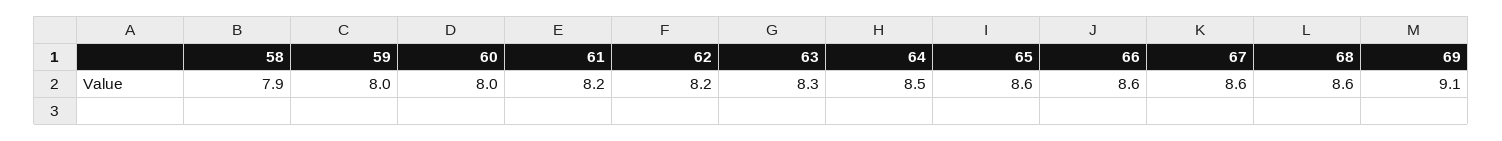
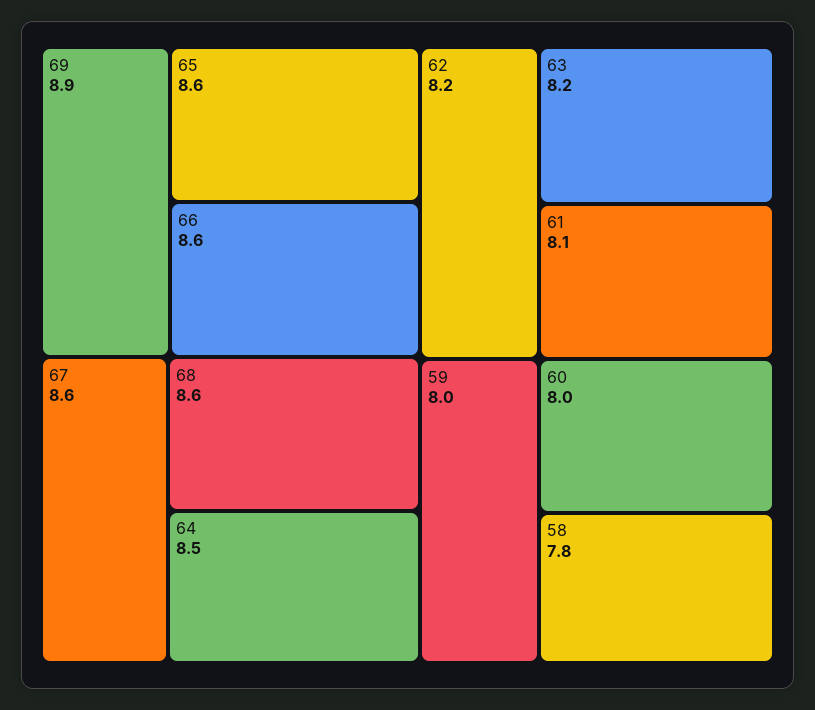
  {
-   "58": 7.9,
+   "58": 7.8,
    "59": 8,
    "60": 8,
-   "61": 8.2,
+   "61": 8.1,
    "62": 8.2,
-   "63": 8.3,
+   "63": 8.2,
    "64": 8.5,
    "65": 8.6,
    "66": 8.6,
    "67": 8.6,
    "68": 8.6,
-   "69": 9.1
+   "69": 8.9
  }

